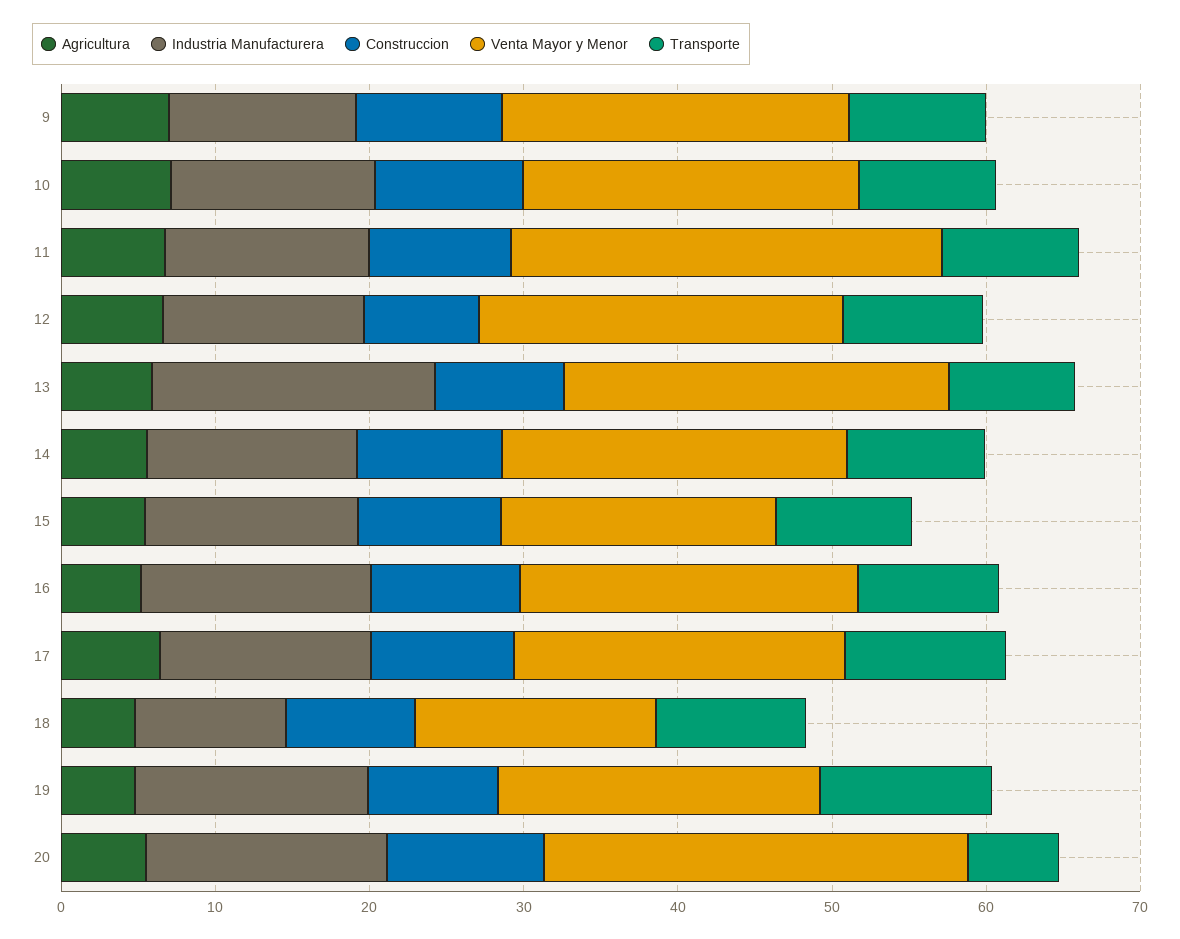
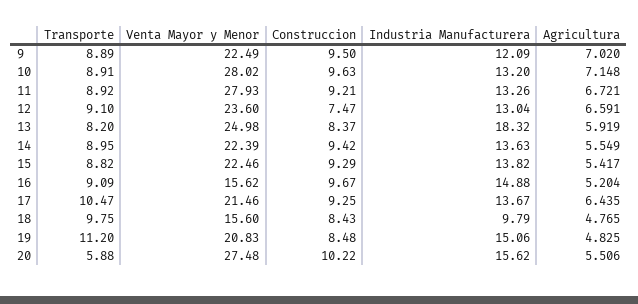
  {
    "Agricultura": {
      "9": 7.02,
      "10": 7.148,
      "11": 6.721,
      "12": 6.591,
      "13": 5.919,
      "14": 5.549,
      "15": 5.417,
      "16": 5.204,
      "17": 6.435,
      "18": 4.765,
      "19": 4.825,
      "20": 5.506
    },
    "Industria Manufacturera": {
      "9": 12.09,
      "10": 13.2,
      "11": 13.26,
      "12": 13.04,
      "13": 18.32,
      "14": 13.63,
      "15": 13.82,
      "16": 14.88,
      "17": 13.67,
      "18": 9.79,
      "19": 15.06,
      "20": 15.62
    },
    "Construccion": {
      "9": 9.5,
      "10": 9.63,
      "11": 9.21,
      "12": 7.47,
      "13": 8.37,
      "14": 9.42,
      "15": 9.29,
      "16": 9.67,
      "17": 9.25,
      "18": 8.43,
      "19": 8.48,
      "20": 10.22
    },
    "Venta Mayor y Menor": {
      "9": 22.49,
-     "10": 22,
+     "10": 28.02,
      "11": 27.93,
      "12": 23.6,
      "13": 24.98,
      "14": 22.39,
-     "15": 18,
+     "15": 22.46,
-     "16": 22,
+     "16": 15.62,
      "17": 21.46,
      "18": 15.6,
      "19": 20.83,
      "20": 27.48
    },
    "Transporte": {
      "9": 8.89,
      "10": 8.91,
      "11": 8.92,
      "12": 9.1,
      "13": 8.2,
      "14": 8.95,
      "15": 8.82,
      "16": 9.09,
      "17": 10.47,
      "18": 9.75,
      "19": 11.2,
      "20": 5.88
    }
  }

